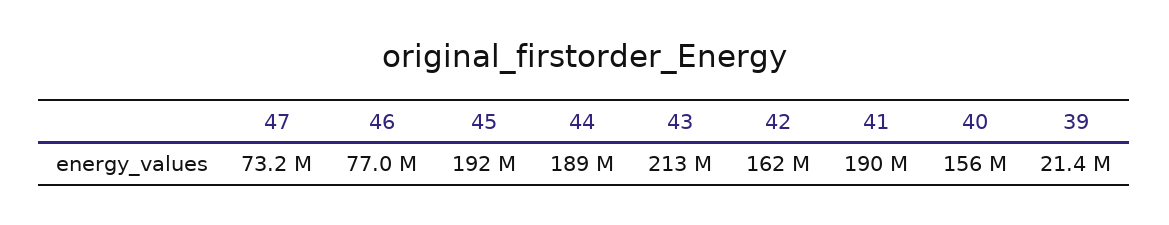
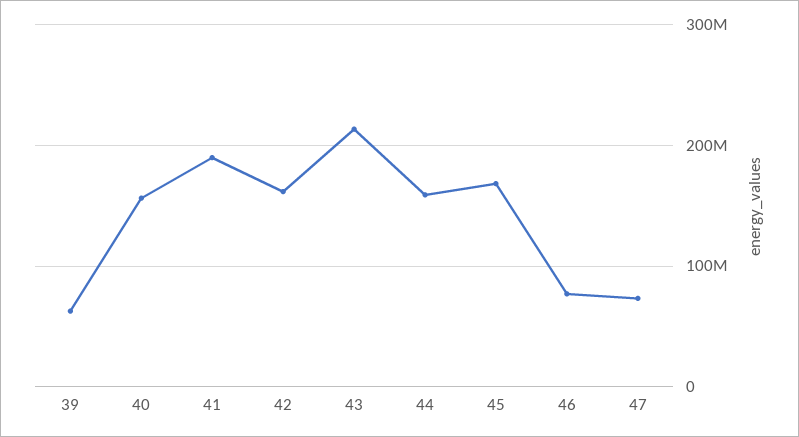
  {
    "47": 73200000,
    "46": 77000000,
-   "45": 192000000,
+   "45": 170000000,
-   "44": 189000000,
+   "44": 160000000,
    "43": 213000000,
    "42": 162000000,
    "41": 190000000,
    "40": 156000000,
-   "39": 21400000
+   "39": 60000000
  }

